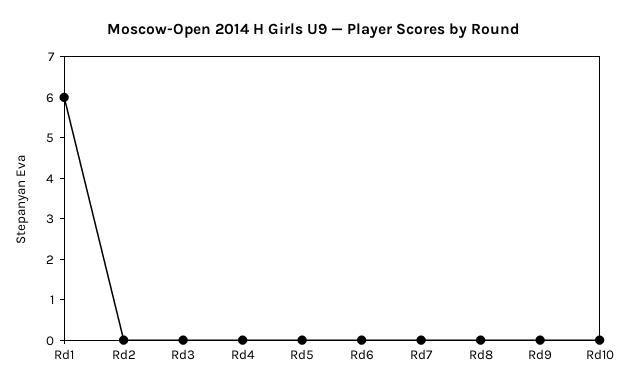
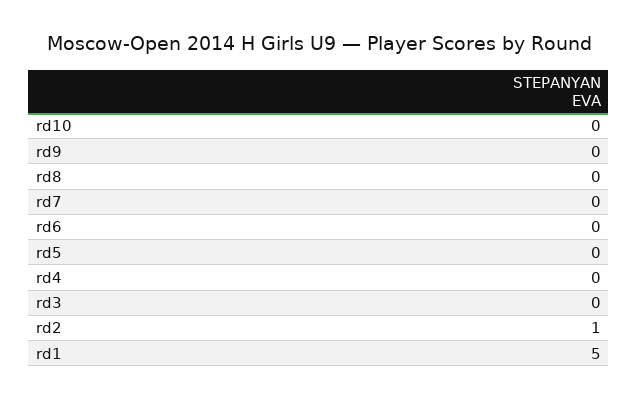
  {
-   "Rd1": 6,
+   "Rd1": 5,
-   "Rd2": 0,
+   "Rd2": 1,
    "Rd3": 0,
    "Rd4": 0,
    "Rd5": 0,
    "Rd6": 0,
    "Rd7": 0,
    "Rd8": 0,
    "Rd9": 0,
    "Rd10": 0
  }

